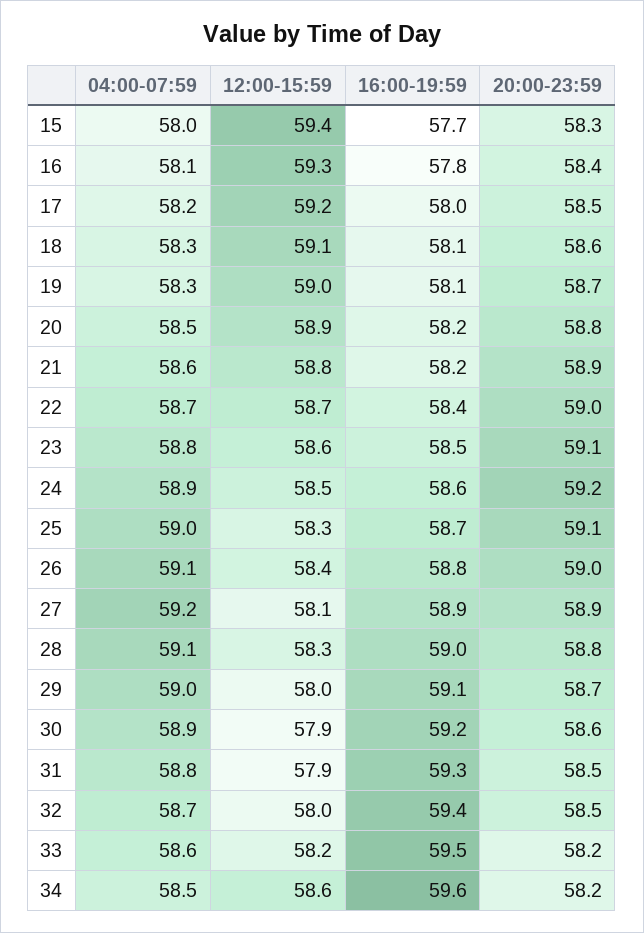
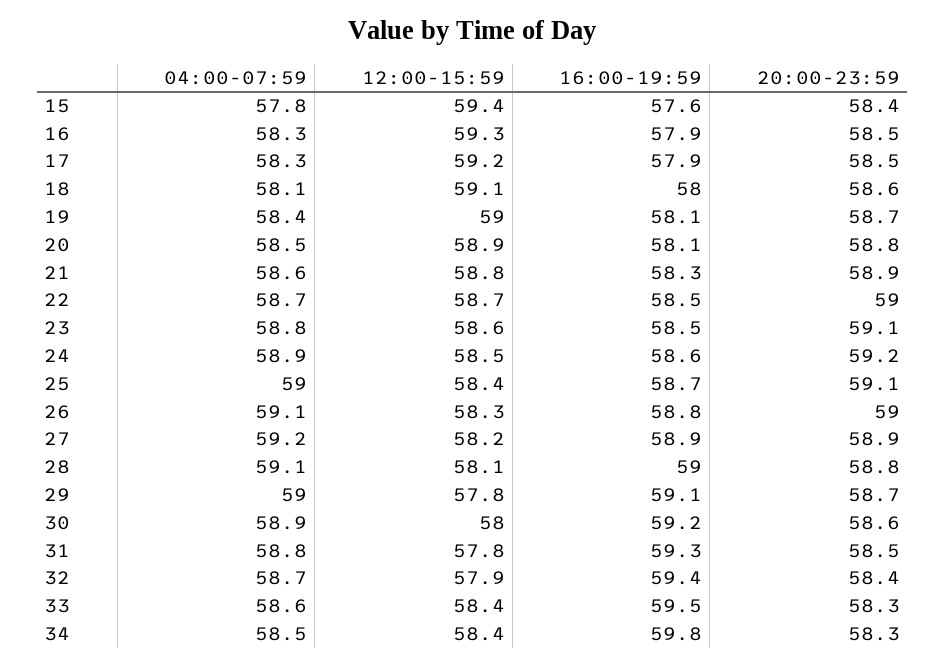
  {
    "04:00-07:59": {
-     "15": 58,
+     "15": 57.8,
-     "16": 58.1,
+     "16": 58.3,
-     "17": 58.2,
+     "17": 58.3,
-     "18": 58.3,
+     "18": 58.1,
-     "19": 58.3,
+     "19": 58.4,
      "20": 58.5,
      "21": 58.6,
      "22": 58.7,
      "23": 58.8,
      "24": 58.9,
      "25": 59,
      "26": 59.1,
      "27": 59.2,
      "28": 59.1,
      "29": 59,
      "30": 58.9,
      "31": 58.8,
      "32": 58.7,
      "33": 58.6,
      "34": 58.5
    },
    "12:00-15:59": {
      "15": 59.4,
      "16": 59.3,
      "17": 59.2,
      "18": 59.1,
      "19": 59,
      "20": 58.9,
      "21": 58.8,
      "22": 58.7,
      "23": 58.6,
      "24": 58.5,
-     "25": 58.3,
+     "25": 58.4,
-     "26": 58.4,
+     "26": 58.3,
-     "27": 58.1,
+     "27": 58.2,
-     "28": 58.3,
+     "28": 58.1,
-     "29": 58,
+     "29": 57.8,
-     "30": 57.9,
+     "30": 58,
-     "31": 57.9,
+     "31": 57.8,
-     "32": 58,
+     "32": 57.9,
-     "33": 58.2,
+     "33": 58.4,
-     "34": 58.6
+     "34": 58.4
    },
    "16:00-19:59": {
-     "15": 57.7,
+     "15": 57.6,
-     "16": 57.8,
+     "16": 57.9,
-     "17": 58,
+     "17": 57.9,
-     "18": 58.1,
+     "18": 58,
      "19": 58.1,
-     "20": 58.2,
+     "20": 58.1,
-     "21": 58.2,
+     "21": 58.3,
-     "22": 58.4,
+     "22": 58.5,
      "23": 58.5,
      "24": 58.6,
      "25": 58.7,
      "26": 58.8,
      "27": 58.9,
      "28": 59,
      "29": 59.1,
      "30": 59.2,
      "31": 59.3,
      "32": 59.4,
      "33": 59.5,
-     "34": 59.6
+     "34": 59.8
    },
    "20:00-23:59": {
-     "15": 58.3,
+     "15": 58.4,
-     "16": 58.4,
+     "16": 58.5,
      "17": 58.5,
      "18": 58.6,
      "19": 58.7,
      "20": 58.8,
      "21": 58.9,
      "22": 59,
      "23": 59.1,
      "24": 59.2,
      "25": 59.1,
      "26": 59,
      "27": 58.9,
      "28": 58.8,
      "29": 58.7,
      "30": 58.6,
      "31": 58.5,
-     "32": 58.5,
+     "32": 58.4,
-     "33": 58.2,
+     "33": 58.3,
-     "34": 58.2
+     "34": 58.3
    }
  }

